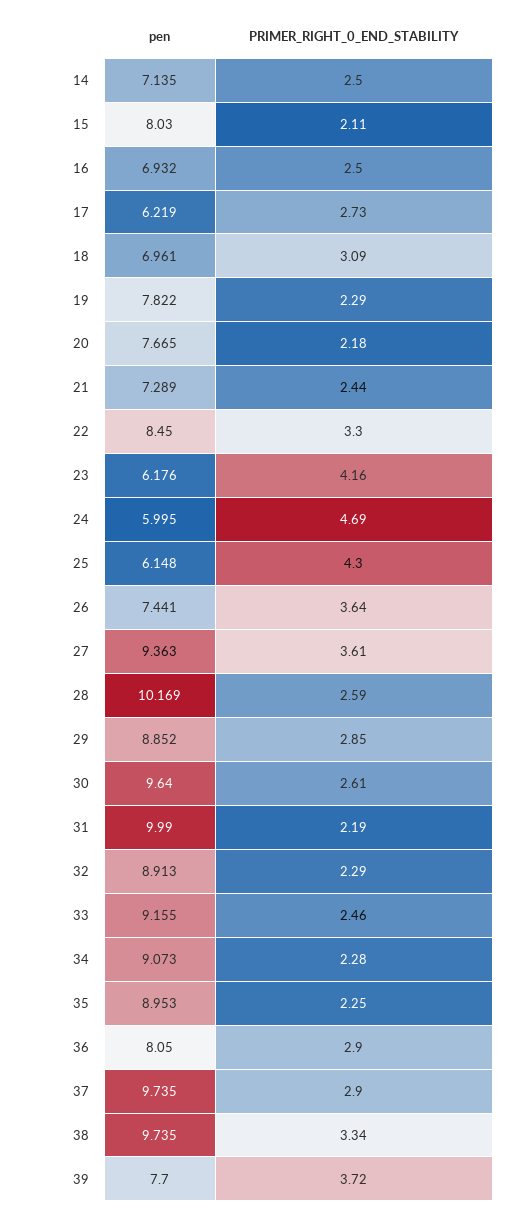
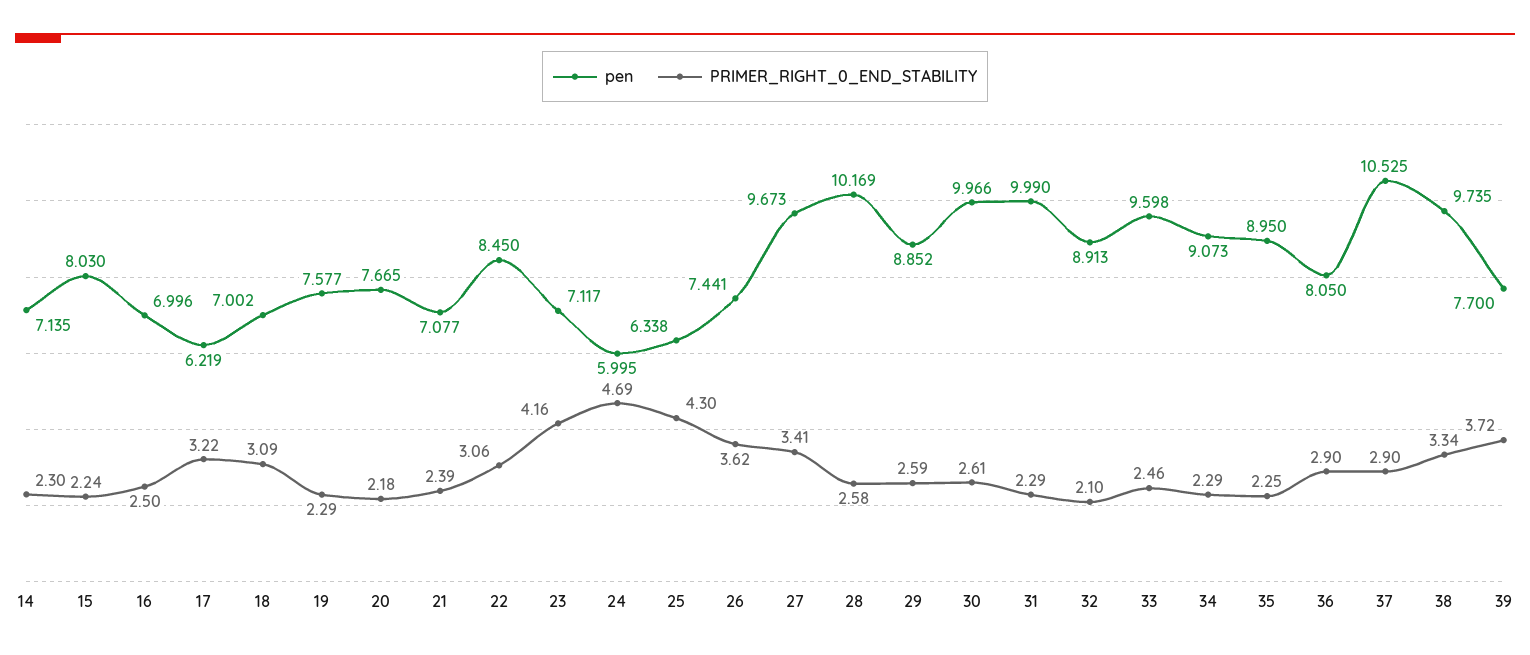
  {
    "pen": {
      "14": 7.135,
      "15": 8.03,
-     "16": 6.932,
+     "16": 6.996,
      "17": 6.219,
-     "18": 6.961,
+     "18": 7.002,
-     "19": 7.822,
+     "19": 7.577,
      "20": 7.665,
-     "21": 7.289,
+     "21": 7.077,
      "22": 8.45,
-     "23": 6.176,
+     "23": 7.117,
      "24": 5.995,
-     "25": 6.148,
+     "25": 6.338,
      "26": 7.441,
-     "27": 9.363,
+     "27": 9.673,
      "28": 10.169,
      "29": 8.852,
-     "30": 9.64,
+     "30": 9.966,
      "31": 9.99,
      "32": 8.913,
-     "33": 9.155,
+     "33": 9.598,
      "34": 9.073,
-     "35": 8.953,
+     "35": 8.95,
      "36": 8.05,
-     "37": 9.735,
+     "37": 10.525,
      "38": 9.735,
      "39": 7.7
    },
    "PRIMER_RIGHT_0_END_STABILITY": {
-     "14": 2.5,
+     "14": 2.3,
-     "15": 2.11,
+     "15": 2.24,
      "16": 2.5,
-     "17": 2.73,
+     "17": 3.22,
      "18": 3.09,
      "19": 2.29,
      "20": 2.18,
-     "21": 2.44,
+     "21": 2.39,
-     "22": 3.3,
+     "22": 3.06,
      "23": 4.16,
      "24": 4.69,
      "25": 4.3,
-     "26": 3.64,
+     "26": 3.62,
-     "27": 3.61,
+     "27": 3.41,
-     "28": 2.59,
+     "28": 2.58,
-     "29": 2.85,
+     "29": 2.59,
      "30": 2.61,
-     "31": 2.19,
+     "31": 2.29,
-     "32": 2.29,
+     "32": 2.1,
      "33": 2.46,
-     "34": 2.28,
+     "34": 2.29,
      "35": 2.25,
      "36": 2.9,
      "37": 2.9,
      "38": 3.34,
      "39": 3.72
    }
  }

